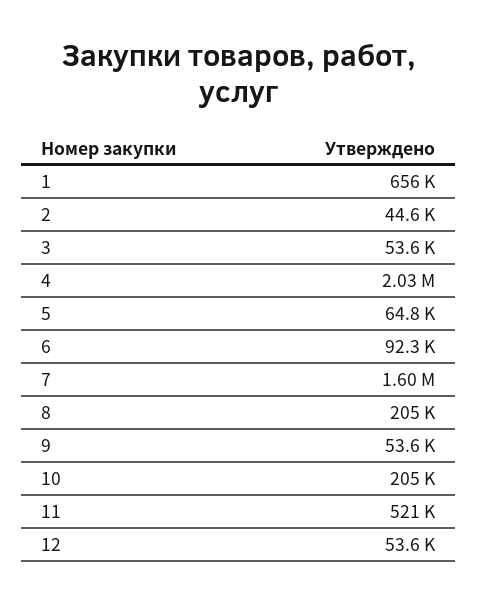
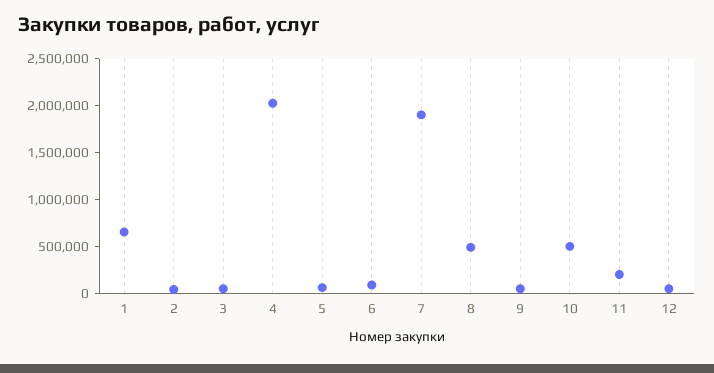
  {
    "1": 656000,
    "2": 44600,
    "3": 53600,
    "4": 2030000,
    "5": 64800,
    "6": 92300,
-   "7": 1600000,
+   "7": 1900000,
-   "8": 205000,
+   "8": 500000,
    "9": 53600,
-   "10": 205000,
+   "10": 500000,
-   "11": 521000,
+   "11": 200000,
    "12": 53600
  }

